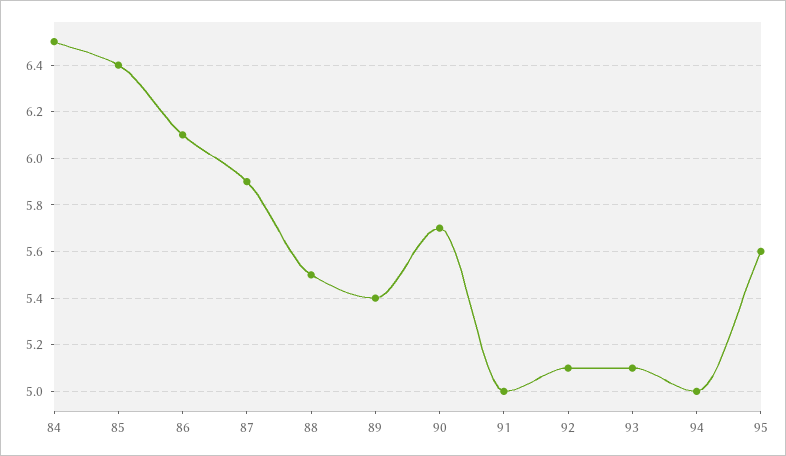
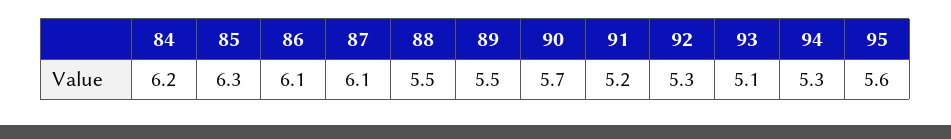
  {
-   "84": 6.5,
+   "84": 6.2,
-   "85": 6.4,
+   "85": 6.3,
    "86": 6.1,
-   "87": 5.9,
+   "87": 6.1,
    "88": 5.5,
-   "89": 5.4,
+   "89": 5.5,
    "90": 5.7,
-   "91": 5,
+   "91": 5.2,
-   "92": 5.1,
+   "92": 5.3,
    "93": 5.1,
-   "94": 5,
+   "94": 5.3,
    "95": 5.6
  }

